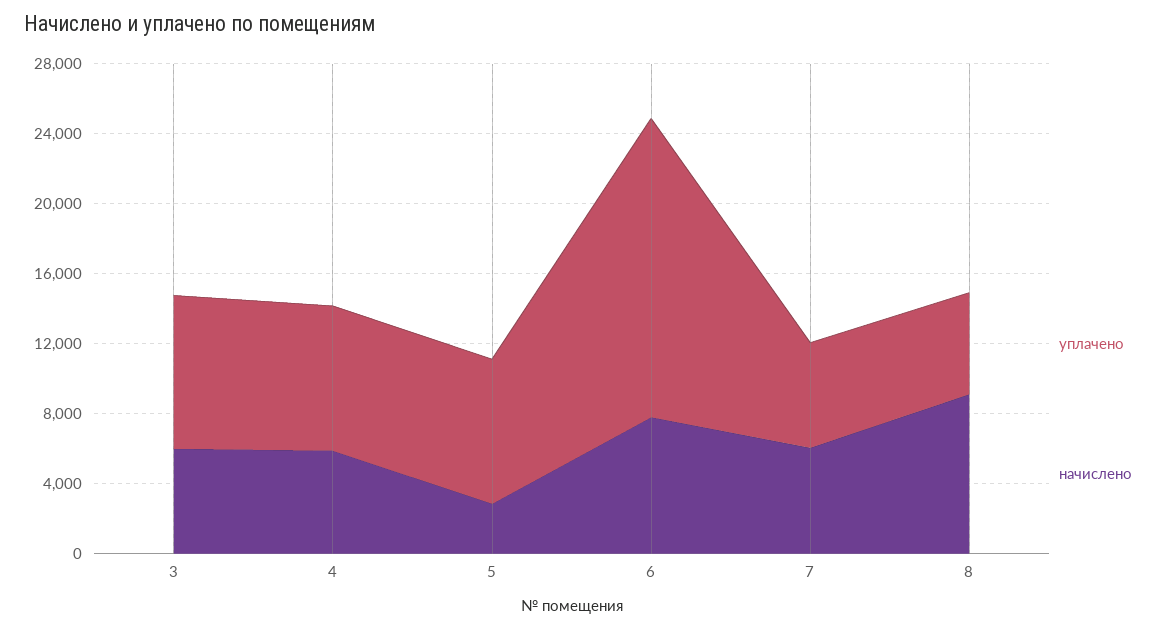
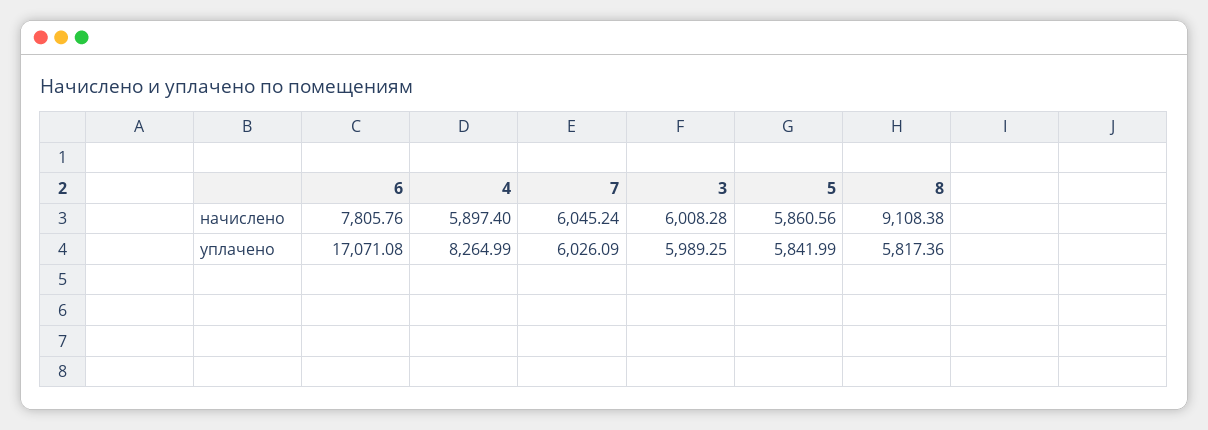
  {
    "уплачено": {
-     "3": 9000,
+     "3": 5989.25,
      "4": 8264.99,
-     "5": 8000,
+     "5": 5841.99,
      "6": 17071.08,
      "7": 6026.09,
      "8": 5817.36
    },
    "начислено": {
      "3": 6008.28,
      "4": 5897.4,
-     "5": 3000,
+     "5": 5860.56,
      "6": 7805.76,
      "7": 6045.24,
      "8": 9108.38
    }
  }

